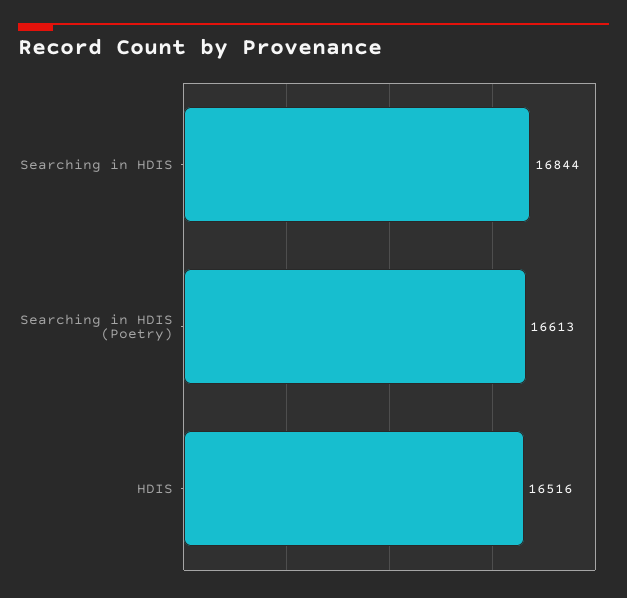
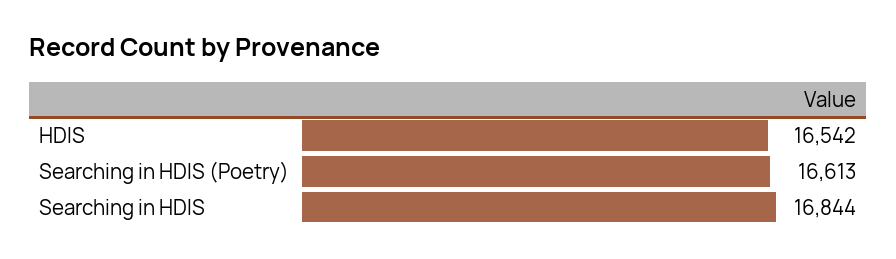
  {
    "Searching in HDIS": 16844,
    "Searching in HDIS (Poetry)": 16613,
-   "HDIS": 16516
+   "HDIS": 16542
  }

